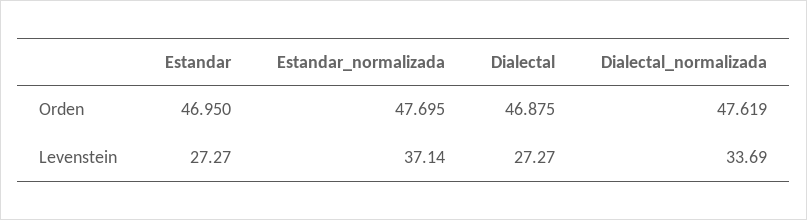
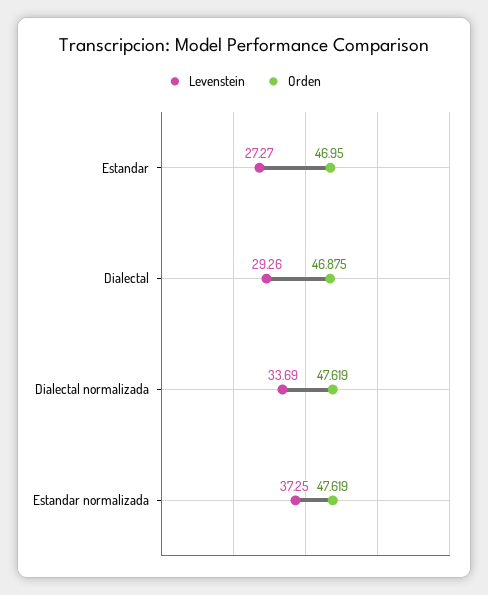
  {
    "Orden": {
      "Estandar": 46.95,
-     "Estandar_normalizada": 47.695,
+     "Estandar_normalizada": 47.619,
      "Dialectal": 46.875,
      "Dialectal_normalizada": 47.619
    },
    "Levenstein": {
      "Estandar": 27.27,
-     "Estandar_normalizada": 37.14,
+     "Estandar_normalizada": 37.25,
-     "Dialectal": 27.27,
+     "Dialectal": 29.26,
      "Dialectal_normalizada": 33.69
    }
  }

